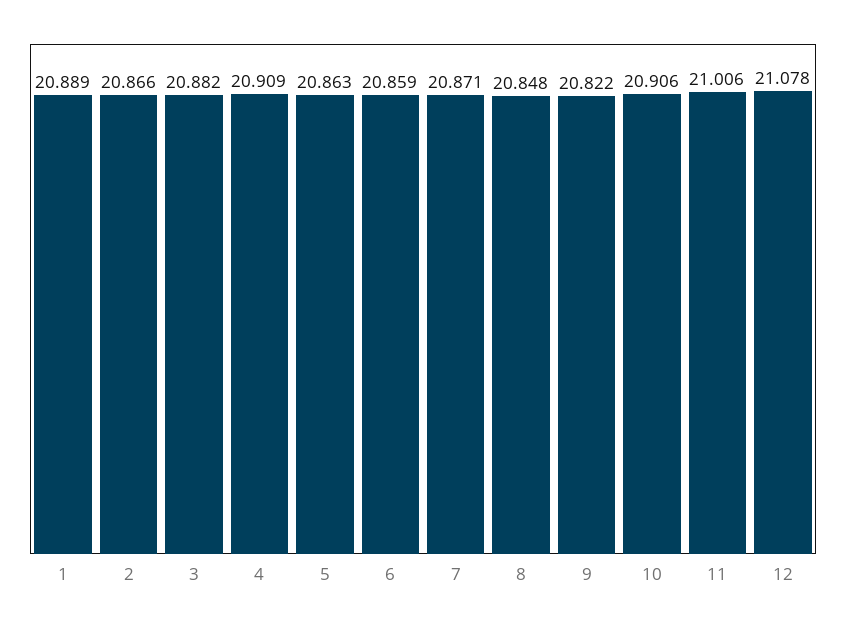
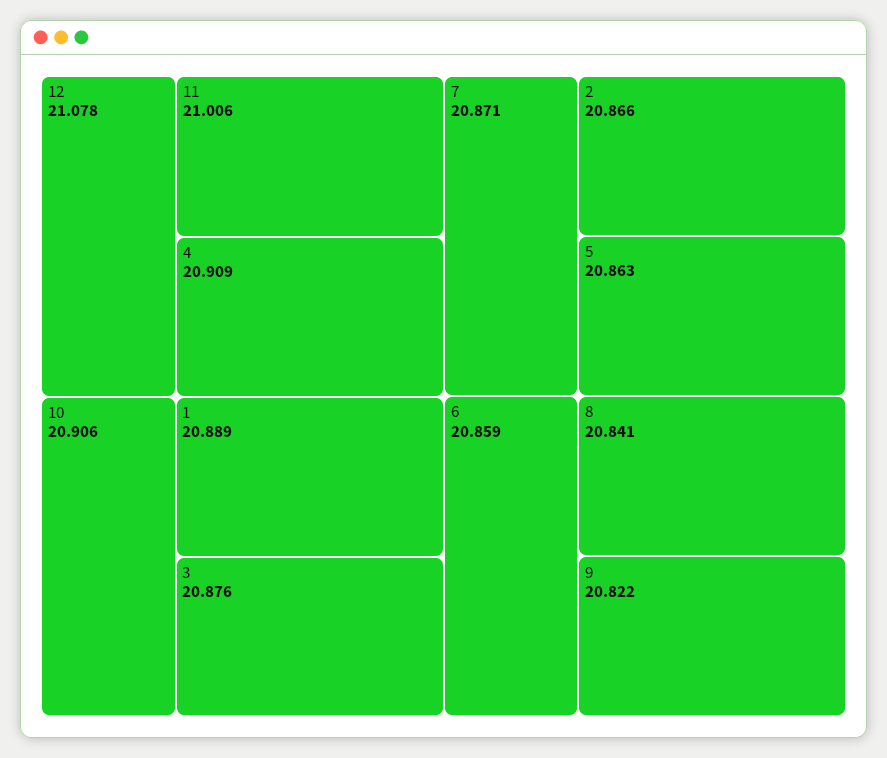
  {
    "1": 20.889,
    "2": 20.866,
-   "3": 20.882,
+   "3": 20.876,
    "4": 20.909,
    "5": 20.863,
    "6": 20.859,
    "7": 20.871,
-   "8": 20.848,
+   "8": 20.841,
    "9": 20.822,
    "10": 20.906,
    "11": 21.006,
    "12": 21.078
  }

